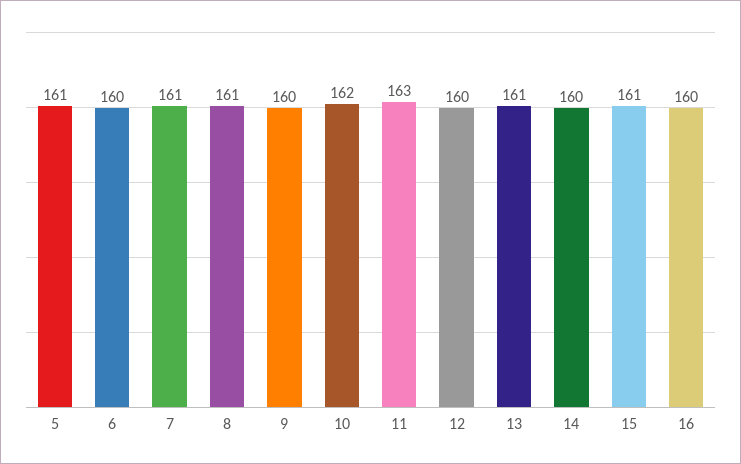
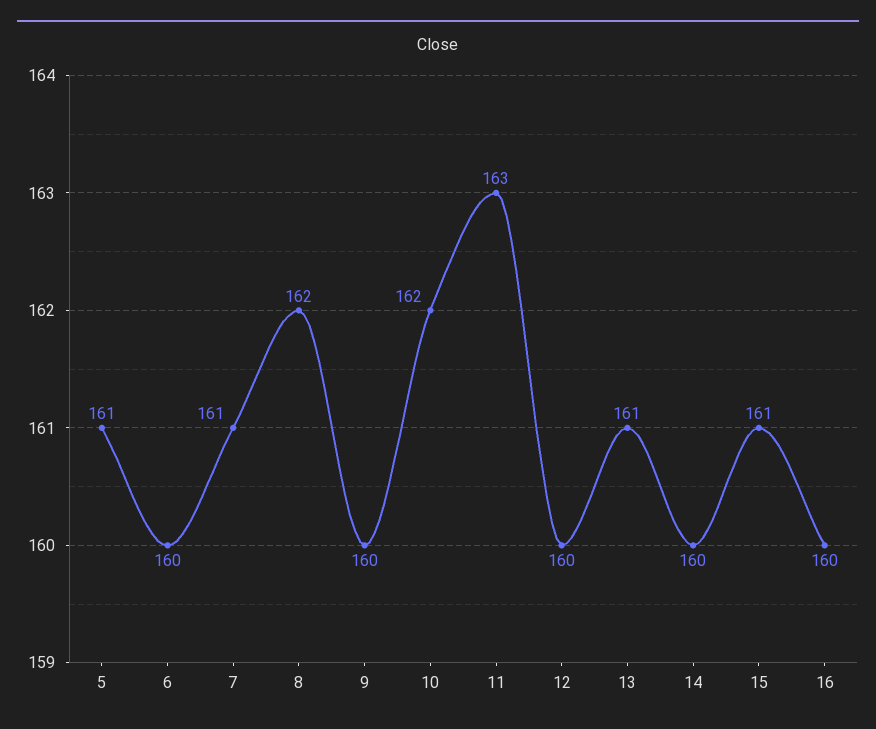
  {
    "5": 161,
    "6": 160,
    "7": 161,
-   "8": 161,
+   "8": 162,
    "9": 160,
    "10": 162,
    "11": 163,
    "12": 160,
    "13": 161,
    "14": 160,
    "15": 161,
    "16": 160
  }

